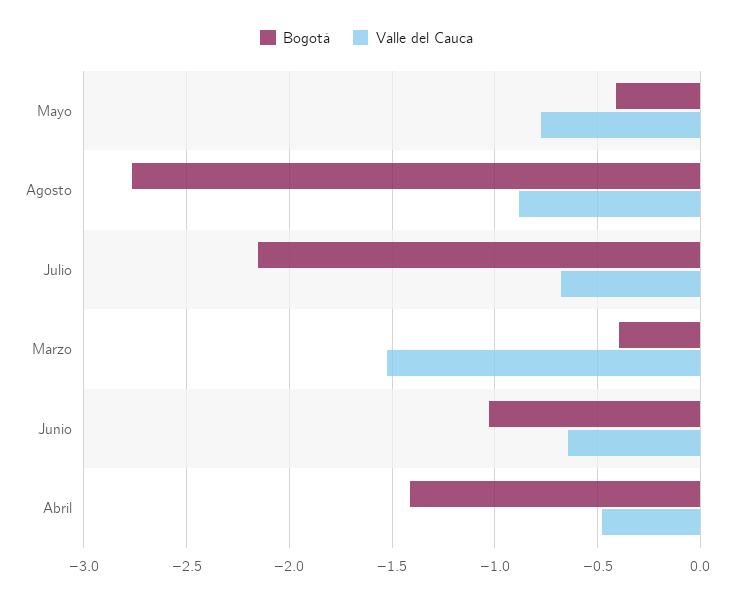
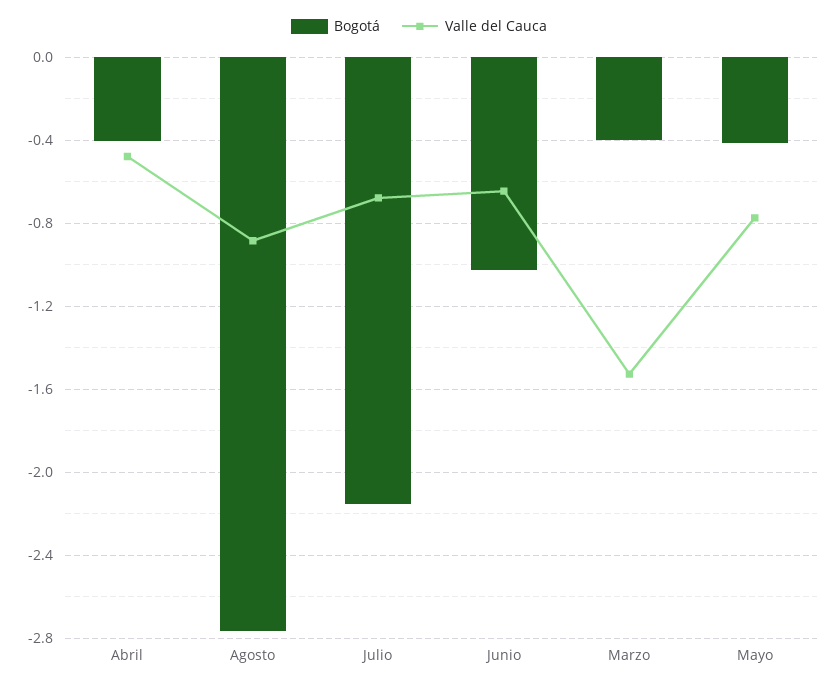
  {
    "Bogotá": {
      "Mayo": -0.4,
      "Agosto": -2.75,
      "Julio": -2.15,
      "Marzo": -0.4,
      "Junio": -1.05,
-     "Abril": -1.4
+     "Abril": -0.4
    },
    "Valle del Cauca": {
      "Mayo": -0.75,
      "Agosto": -0.9,
      "Julio": -0.7,
      "Marzo": -1.55,
      "Junio": -0.65,
      "Abril": -0.5
    }
  }

